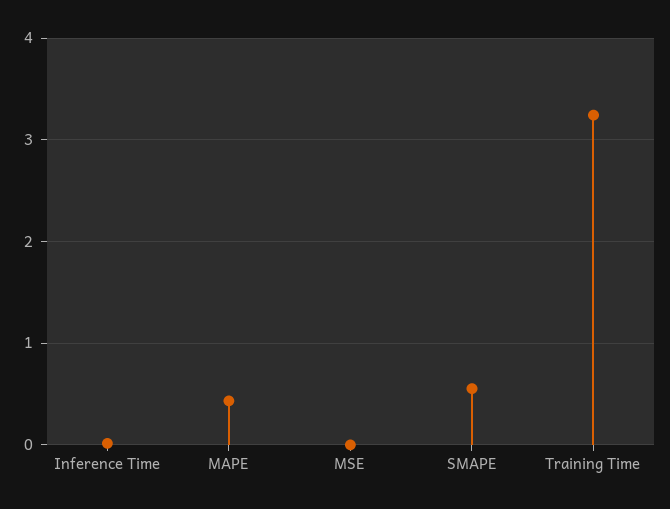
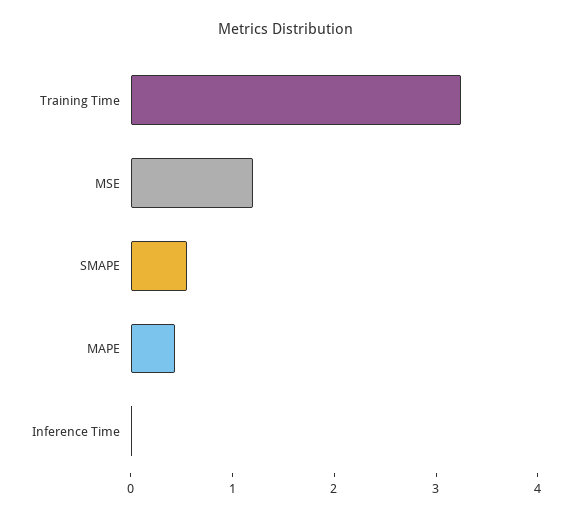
  {
    "Inference Time": 0,
    "MAPE": 0.4,
-   "MSE": 0,
+   "MSE": 1.2,
    "SMAPE": 0.6,
    "Training Time": 3.2
  }

